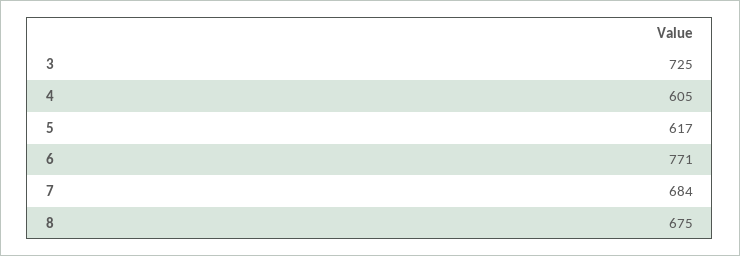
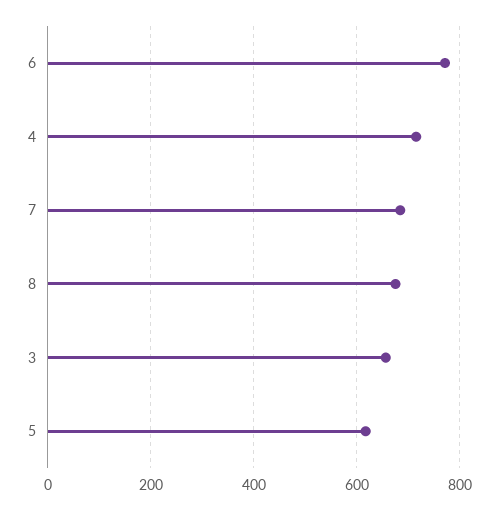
  {
-   "3": 725,
+   "3": 660,
-   "4": 605,
+   "4": 720,
    "5": 617,
    "6": 771,
    "7": 684,
    "8": 675
  }

